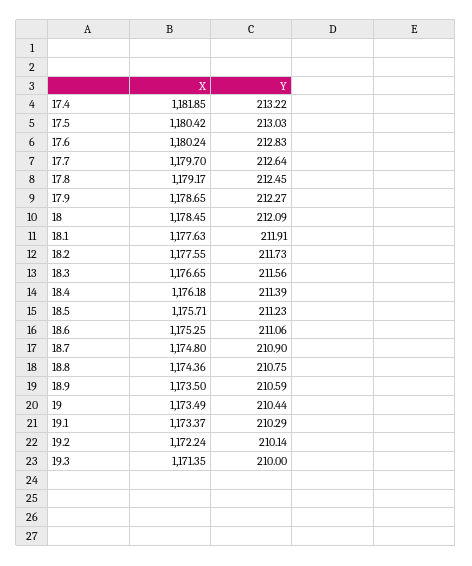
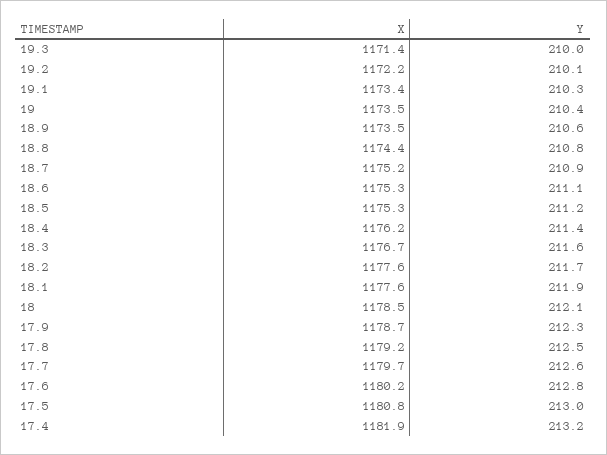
  {
    "X": {
      "17.4": 1181.85,
-     "17.5": 1180.42,
+     "17.5": 1180.8,
      "17.6": 1180.24,
      "17.7": 1179.7,
      "17.8": 1179.17,
      "17.9": 1178.65,
      "18": 1178.45,
      "18.1": 1177.63,
      "18.2": 1177.55,
      "18.3": 1176.65,
      "18.4": 1176.18,
-     "18.5": 1175.71,
+     "18.5": 1175.3,
      "18.6": 1175.25,
-     "18.7": 1174.8,
+     "18.7": 1175.2,
      "18.8": 1174.36,
      "18.9": 1173.5,
      "19": 1173.49,
      "19.1": 1173.37,
      "19.2": 1172.24,
      "19.3": 1171.35
    },
    "Y": {
      "17.4": 213.22,
      "17.5": 213.03,
      "17.6": 212.83,
      "17.7": 212.64,
      "17.8": 212.45,
      "17.9": 212.27,
      "18": 212.09,
      "18.1": 211.91,
      "18.2": 211.73,
      "18.3": 211.56,
      "18.4": 211.39,
      "18.5": 211.23,
      "18.6": 211.06,
      "18.7": 210.9,
      "18.8": 210.75,
      "18.9": 210.59,
      "19": 210.44,
      "19.1": 210.29,
      "19.2": 210.14,
      "19.3": 210
    }
  }

